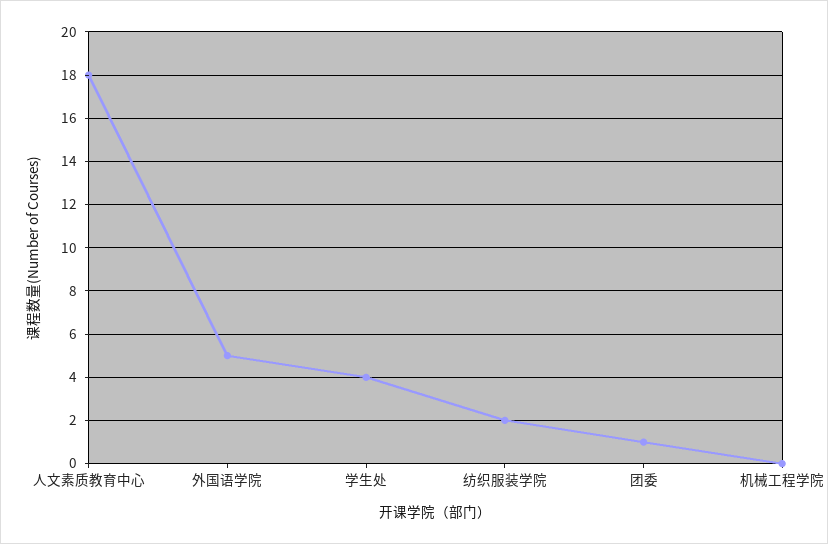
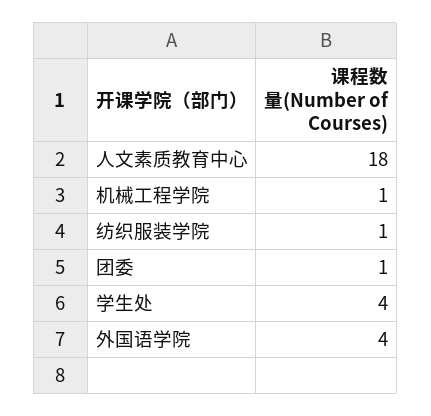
  {
    "人文素质教育中心": 18,
-   "外国语学院": 5,
+   "外国语学院": 4,
    "学生处": 4,
-   "纺织服装学院": 2,
+   "纺织服装学院": 1,
    "团委": 1,
-   "机械工程学院": 0
+   "机械工程学院": 1
  }

